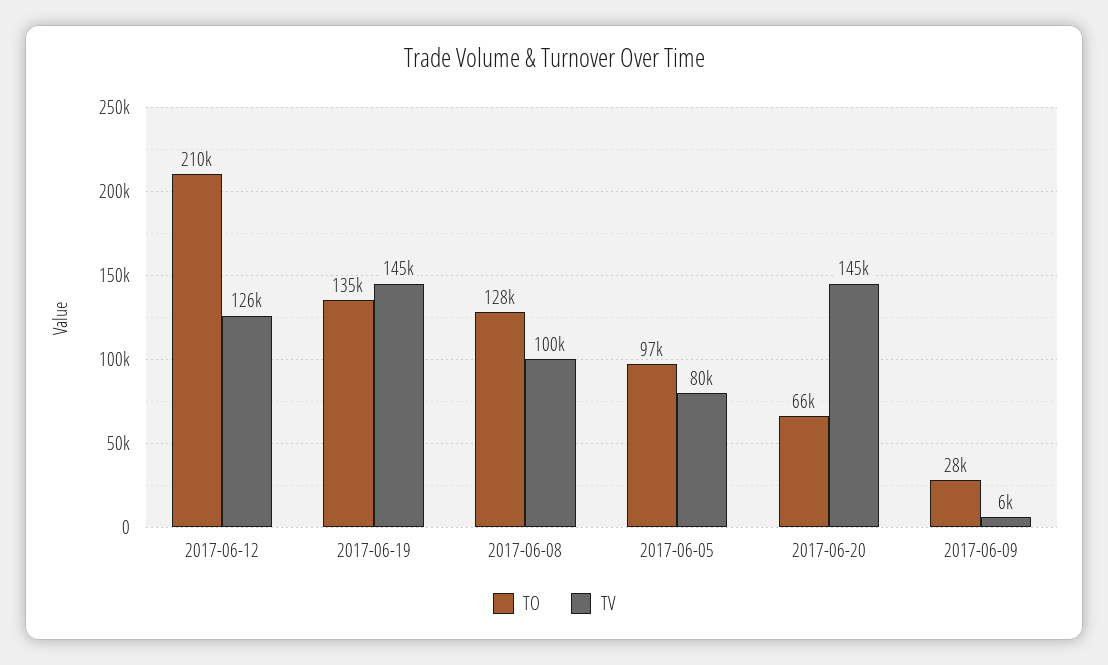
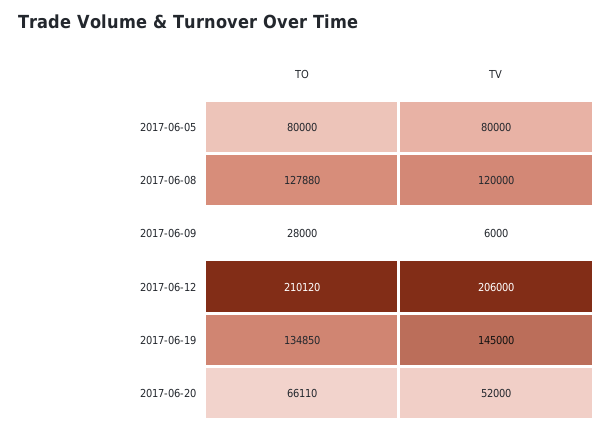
  {
    "TO": {
      "2017-06-12": 210120,
      "2017-06-19": 134850,
      "2017-06-08": 127880,
-     "2017-06-05": 97000,
+     "2017-06-05": 80000,
      "2017-06-20": 66110,
      "2017-06-09": 28000
    },
    "TV": {
-     "2017-06-12": 126000,
+     "2017-06-12": 206000,
      "2017-06-19": 145000,
-     "2017-06-08": 100000,
+     "2017-06-08": 120000,
      "2017-06-05": 80000,
-     "2017-06-20": 145000,
+     "2017-06-20": 52000,
      "2017-06-09": 6000
    }
  }

